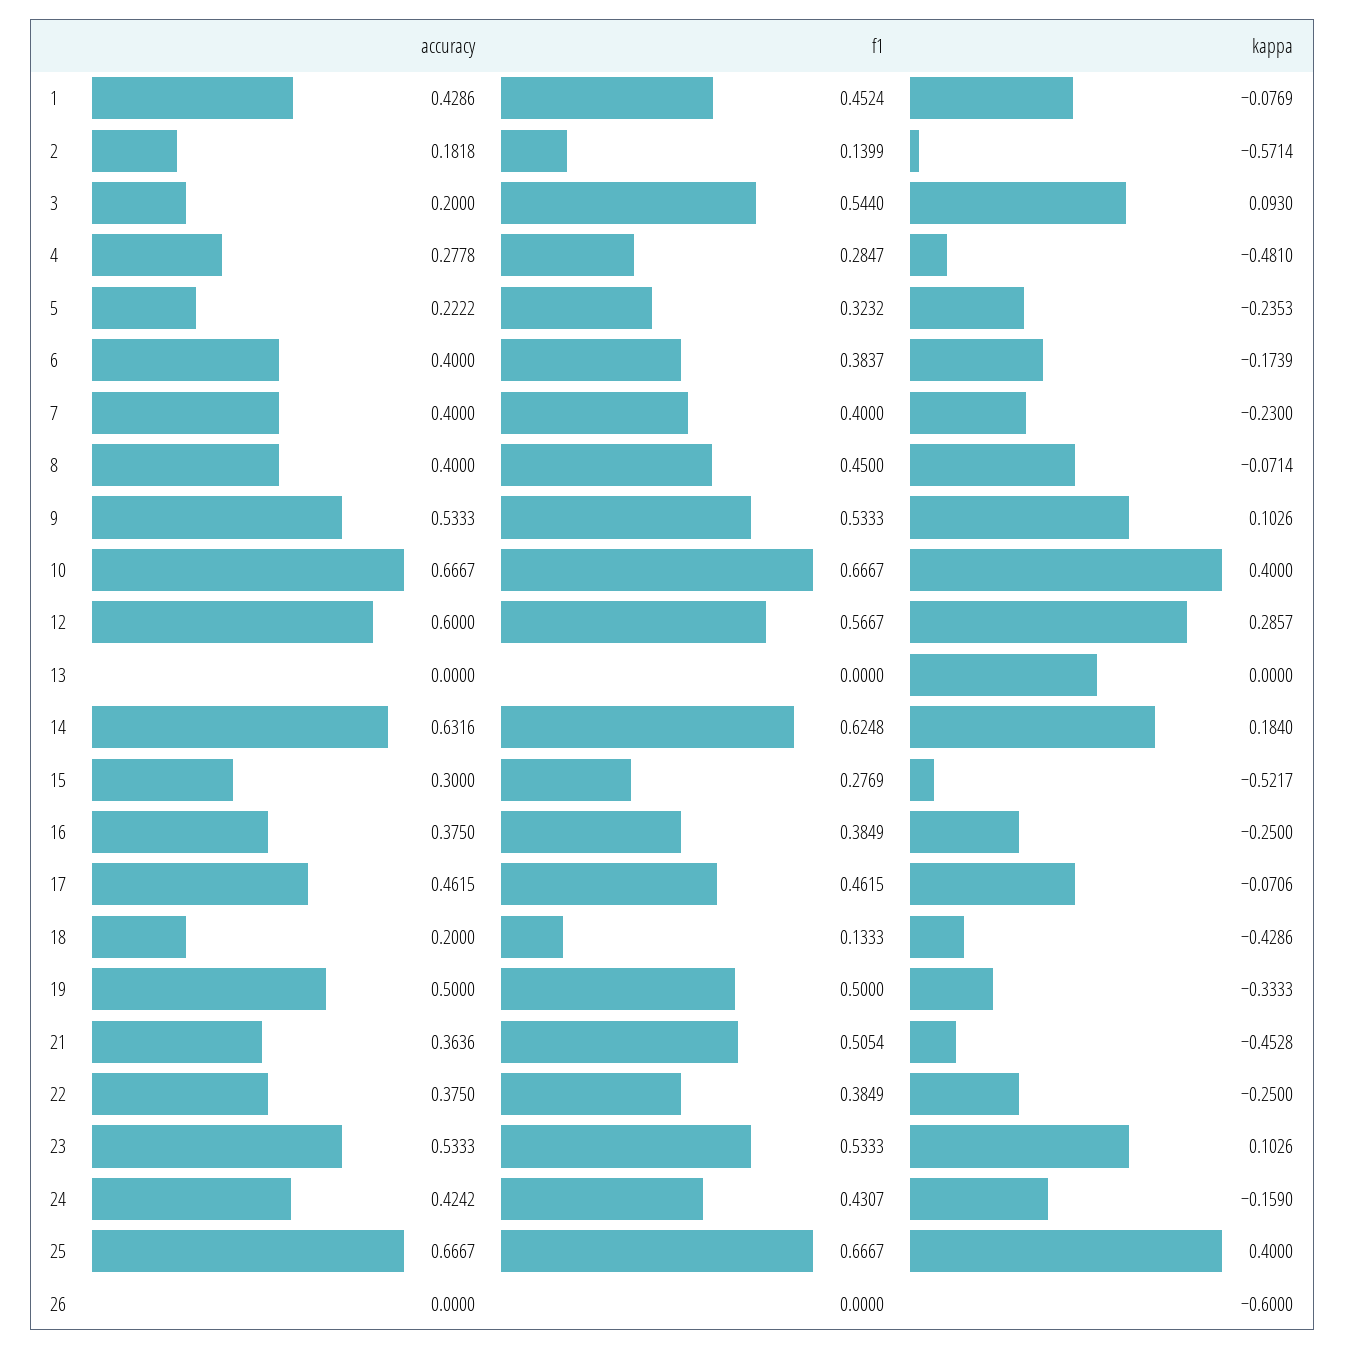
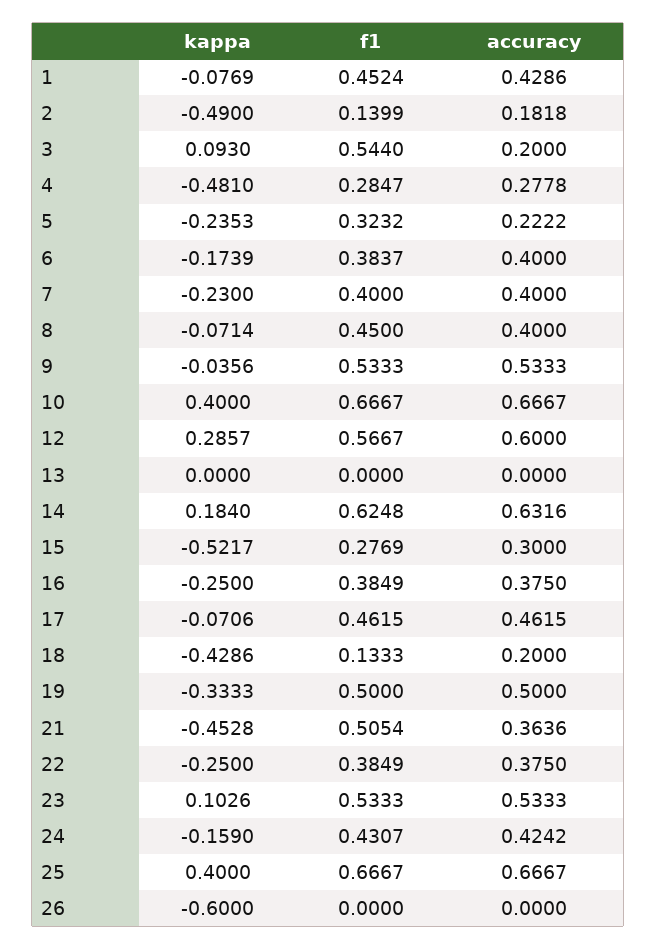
  {
    "accuracy": {
      "1": 0.4286,
      "2": 0.1818,
      "3": 0.2,
      "4": 0.2778,
      "5": 0.2222,
      "6": 0.4,
      "7": 0.4,
      "8": 0.4,
      "9": 0.5333,
      "10": 0.6667,
      "12": 0.6,
      "13": 0,
      "14": 0.6316,
      "15": 0.3,
      "16": 0.375,
      "17": 0.4615,
      "18": 0.2,
      "19": 0.5,
      "21": 0.3636,
      "22": 0.375,
      "23": 0.5333,
      "24": 0.4242,
      "25": 0.6667,
      "26": 0
    },
    "f1": {
      "1": 0.4524,
      "2": 0.1399,
      "3": 0.544,
      "4": 0.2847,
      "5": 0.3232,
      "6": 0.3837,
      "7": 0.4,
      "8": 0.45,
      "9": 0.5333,
      "10": 0.6667,
      "12": 0.5667,
      "13": 0,
      "14": 0.6248,
      "15": 0.2769,
      "16": 0.3849,
      "17": 0.4615,
      "18": 0.1333,
      "19": 0.5,
      "21": 0.5054,
      "22": 0.3849,
      "23": 0.5333,
      "24": 0.4307,
      "25": 0.6667,
      "26": 0
    },
    "kappa": {
      "1": -0.0769,
-     "2": -0.5714,
+     "2": -0.49,
      "3": 0.093,
      "4": -0.481,
      "5": -0.2353,
      "6": -0.1739,
      "7": -0.23,
      "8": -0.0714,
-     "9": 0.1026,
+     "9": -0.0356,
      "10": 0.4,
      "12": 0.2857,
      "13": 0,
      "14": 0.184,
      "15": -0.5217,
      "16": -0.25,
      "17": -0.0706,
      "18": -0.4286,
      "19": -0.3333,
      "21": -0.4528,
      "22": -0.25,
      "23": 0.1026,
      "24": -0.159,
      "25": 0.4,
      "26": -0.6
    }
  }

